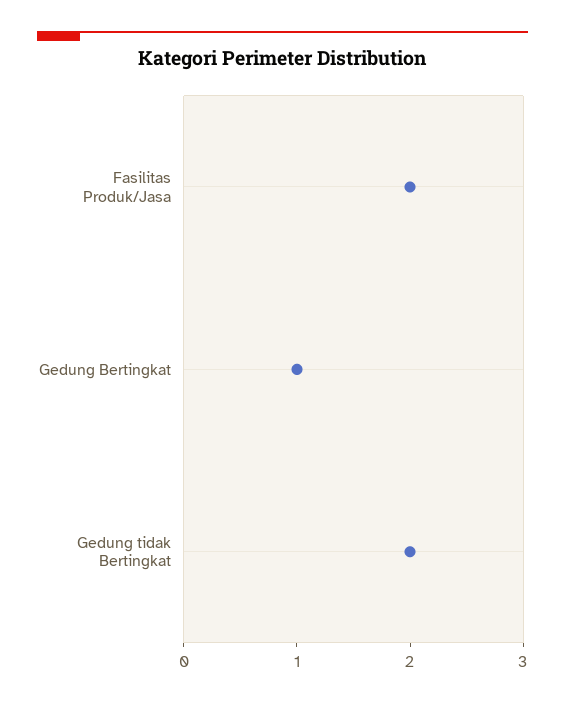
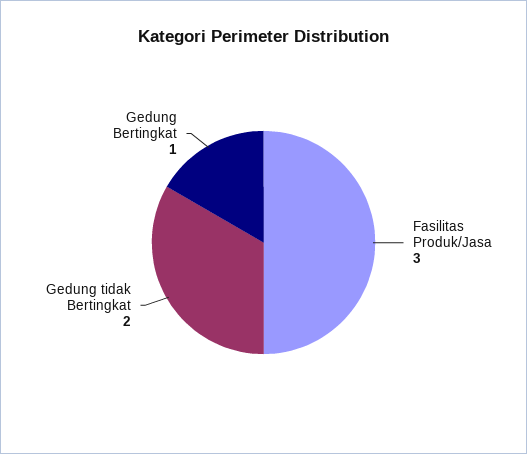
  {
-   "Fasilitas Produk/Jasa": 2,
+   "Fasilitas Produk/Jasa": 3,
    "Gedung Bertingkat": 1,
    "Gedung tidak Bertingkat": 2
  }

